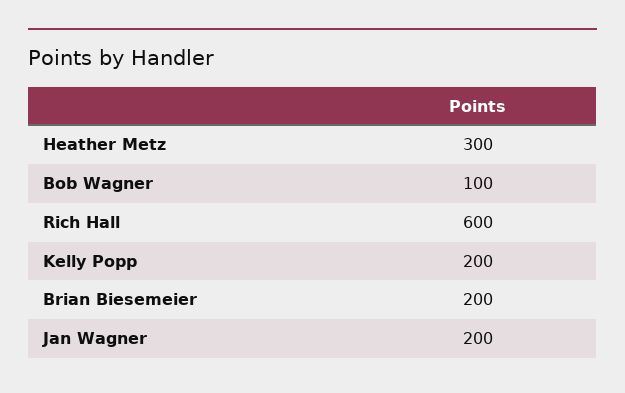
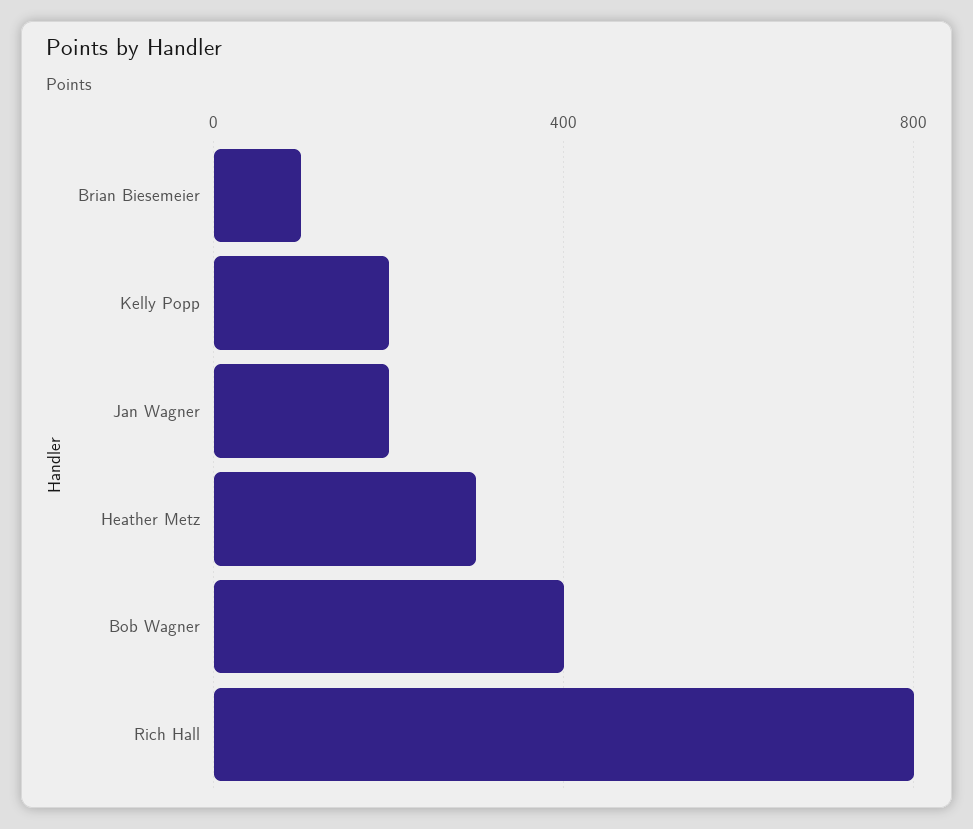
  {
    "Heather Metz": 300,
-   "Bob Wagner": 100,
+   "Bob Wagner": 400,
-   "Rich Hall": 600,
+   "Rich Hall": 800,
    "Kelly Popp": 200,
-   "Brian Biesemeier": 200,
+   "Brian Biesemeier": 100,
    "Jan Wagner": 200
  }

